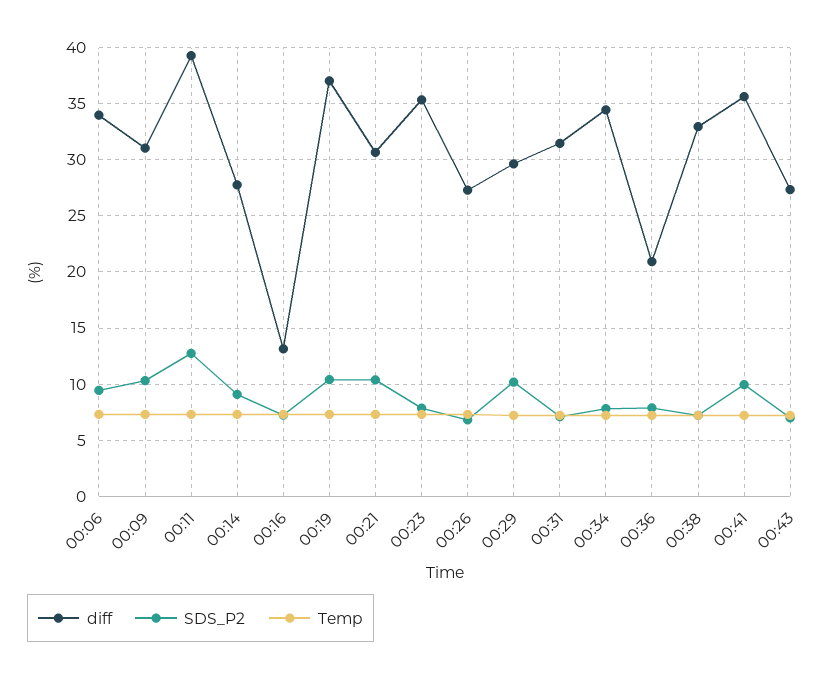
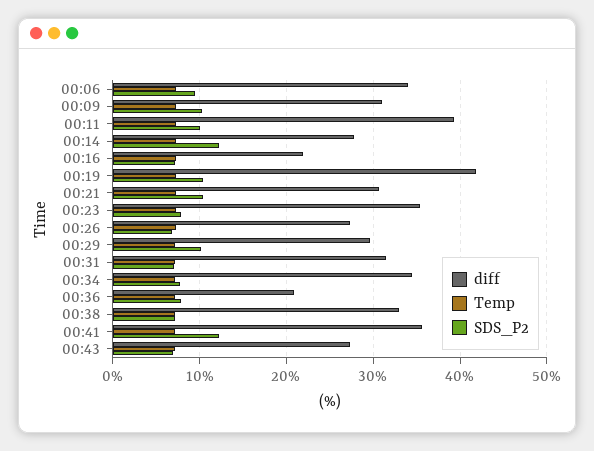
  {
    "diff": {
      "00:06": 34,
      "00:09": 31,
      "00:11": 39,
      "00:14": 28,
-     "00:16": 13,
+     "00:16": 22,
-     "00:19": 37,
+     "00:19": 42,
      "00:21": 31,
      "00:23": 35,
      "00:26": 27,
      "00:29": 30,
      "00:31": 31,
      "00:34": 34,
      "00:36": 21,
      "00:38": 33,
      "00:41": 36,
      "00:43": 27
    },
    "SDS_P2": {
      "00:06": 9,
      "00:09": 10,
-     "00:11": 13,
+     "00:11": 10,
-     "00:14": 9,
+     "00:14": 12,
      "00:16": 7,
      "00:19": 10,
      "00:21": 10,
      "00:23": 8,
      "00:26": 7,
      "00:29": 10,
      "00:31": 7,
      "00:34": 8,
      "00:36": 8,
      "00:38": 7,
-     "00:41": 10,
+     "00:41": 12,
      "00:43": 7
    },
    "Temp": {
      "00:06": 7,
      "00:09": 7,
      "00:11": 7,
      "00:14": 7,
      "00:16": 7,
      "00:19": 7,
      "00:21": 7,
      "00:23": 7,
      "00:26": 7,
      "00:29": 7,
      "00:31": 7,
      "00:34": 7,
      "00:36": 7,
      "00:38": 7,
      "00:41": 7,
      "00:43": 7
    }
  }

